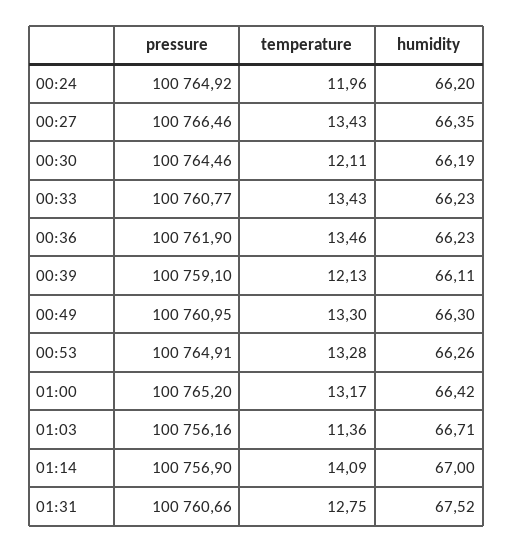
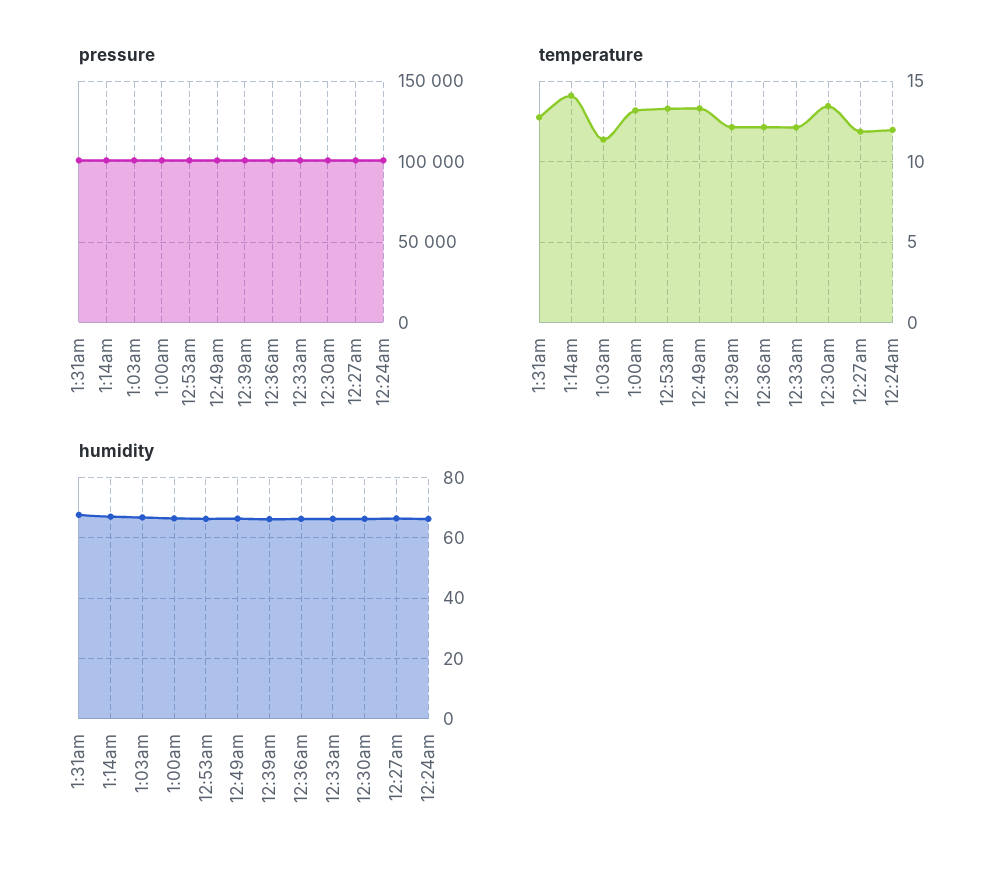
  {
    "pressure": {
      "00:24": 100764.92,
      "00:27": 100766.46,
      "00:30": 100764.46,
      "00:33": 100760.77,
      "00:36": 100761.9,
      "00:39": 100759.1,
      "00:49": 100760.95,
      "00:53": 100764.91,
      "01:00": 100765.2,
      "01:03": 100756.16,
      "01:14": 100756.9,
      "01:31": 100760.66
    },
    "temperature": {
      "00:24": 11.96,
-     "00:27": 13.43,
+     "00:27": 12,
-     "00:30": 12.11,
+     "00:30": 13.5,
-     "00:33": 13.43,
+     "00:33": 12,
-     "00:36": 13.46,
+     "00:36": 12,
      "00:39": 12.13,
      "00:49": 13.3,
      "00:53": 13.28,
      "01:00": 13.17,
      "01:03": 11.36,
      "01:14": 14.09,
      "01:31": 12.75
    },
    "humidity": {
      "00:24": 66.2,
      "00:27": 66.35,
      "00:30": 66.19,
      "00:33": 66.23,
      "00:36": 66.23,
      "00:39": 66.11,
      "00:49": 66.3,
      "00:53": 66.26,
      "01:00": 66.42,
      "01:03": 66.71,
      "01:14": 67,
      "01:31": 67.52
    }
  }

